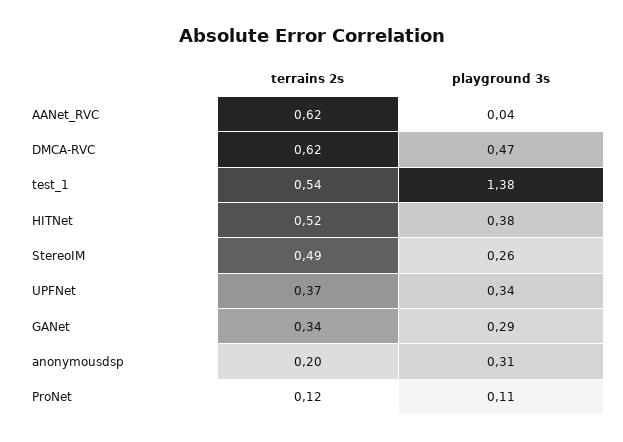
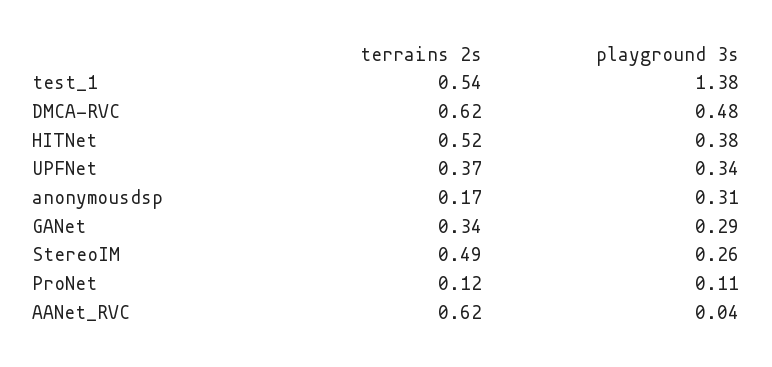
  {
    "terrains 2s": {
      "AANet_RVC": 0.62,
      "DMCA-RVC": 0.62,
      "test_1": 0.54,
      "HITNet": 0.52,
      "StereoIM": 0.49,
      "UPFNet": 0.37,
      "GANet": 0.34,
-     "anonymousdsp": 0.2,
+     "anonymousdsp": 0.17,
      "ProNet": 0.12
    },
    "playground 3s": {
      "AANet_RVC": 0.04,
-     "DMCA-RVC": 0.47,
+     "DMCA-RVC": 0.48,
      "test_1": 1.38,
      "HITNet": 0.38,
      "StereoIM": 0.26,
      "UPFNet": 0.34,
      "GANet": 0.29,
      "anonymousdsp": 0.31,
      "ProNet": 0.11
    }
  }

